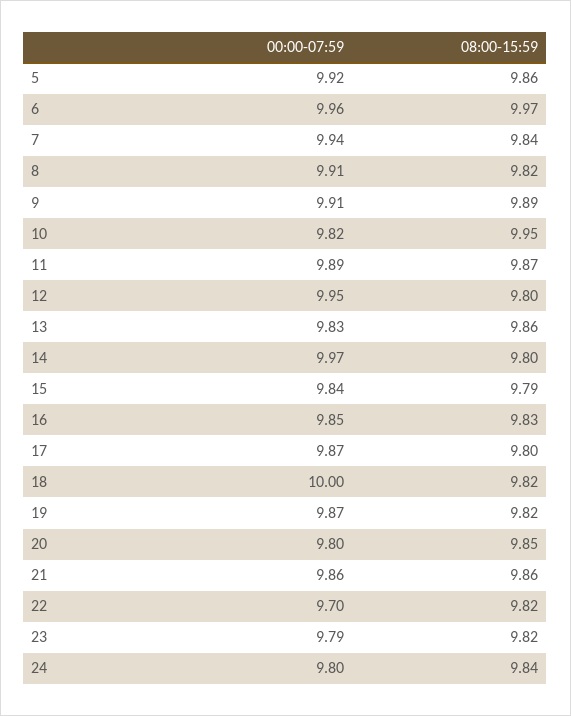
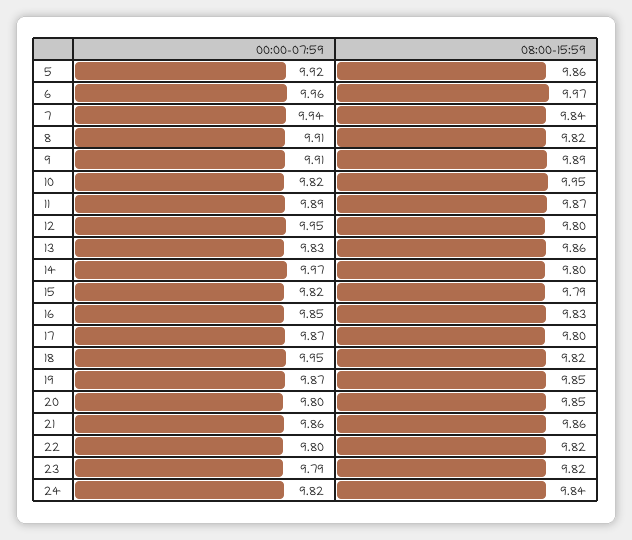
  {
    "00:00-07:59": {
      "5": 9.92,
      "6": 9.96,
      "7": 9.94,
      "8": 9.91,
      "9": 9.91,
      "10": 9.82,
      "11": 9.89,
      "12": 9.95,
      "13": 9.83,
      "14": 9.97,
-     "15": 9.84,
+     "15": 9.82,
      "16": 9.85,
      "17": 9.87,
-     "18": 10,
+     "18": 9.95,
      "19": 9.87,
      "20": 9.8,
      "21": 9.86,
-     "22": 9.7,
+     "22": 9.8,
      "23": 9.79,
-     "24": 9.8
+     "24": 9.82
    },
    "08:00-15:59": {
      "5": 9.86,
      "6": 9.97,
      "7": 9.84,
      "8": 9.82,
      "9": 9.89,
      "10": 9.95,
      "11": 9.87,
      "12": 9.8,
      "13": 9.86,
      "14": 9.8,
      "15": 9.79,
      "16": 9.83,
      "17": 9.8,
      "18": 9.82,
-     "19": 9.82,
+     "19": 9.85,
      "20": 9.85,
      "21": 9.86,
      "22": 9.82,
      "23": 9.82,
      "24": 9.84
    }
  }

